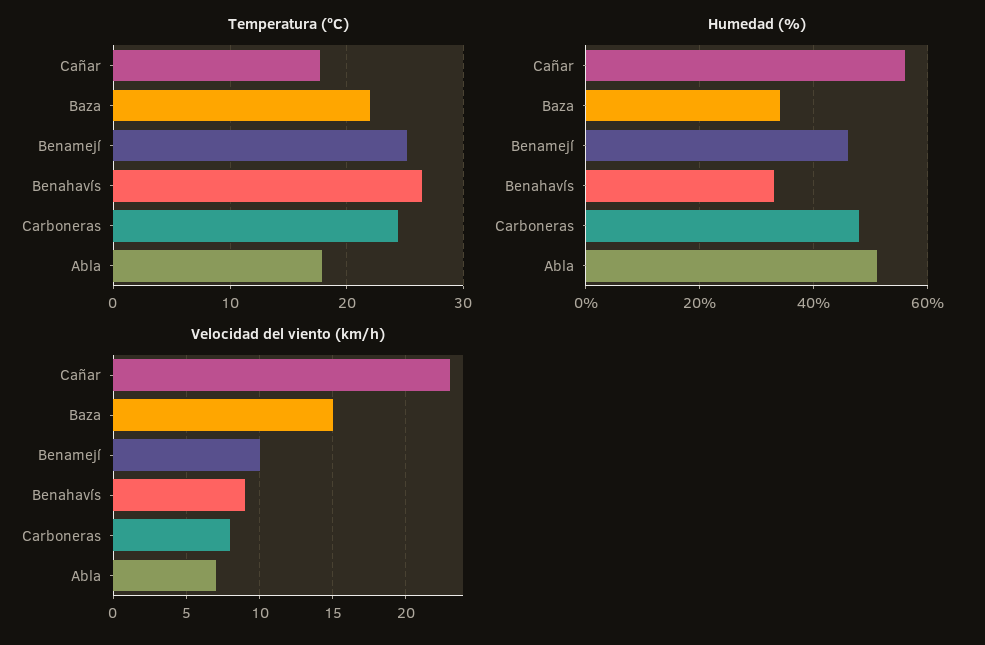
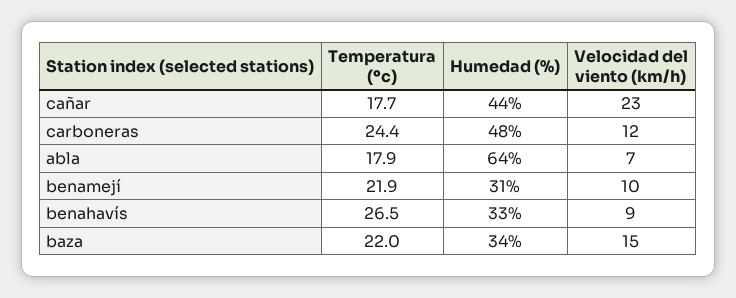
  {
    "Temperatura (ºC)": {
      "Cañar": 17.7,
      "Baza": 22,
-     "Benamejí": 25,
+     "Benamejí": 21.9,
      "Benahavís": 26.5,
      "Carboneras": 24.4,
      "Abla": 17.9
    },
    "Humedad (%)": {
-     "Cañar": 55,
+     "Cañar": 44,
      "Baza": 34,
-     "Benamejí": 45,
+     "Benamejí": 31,
      "Benahavís": 33,
      "Carboneras": 48,
-     "Abla": 50
+     "Abla": 64
    },
    "Velocidad del viento (km/h)": {
      "Cañar": 23,
      "Baza": 15,
      "Benamejí": 10,
      "Benahavís": 9,
-     "Carboneras": 8,
+     "Carboneras": 12,
      "Abla": 7
    }
  }

